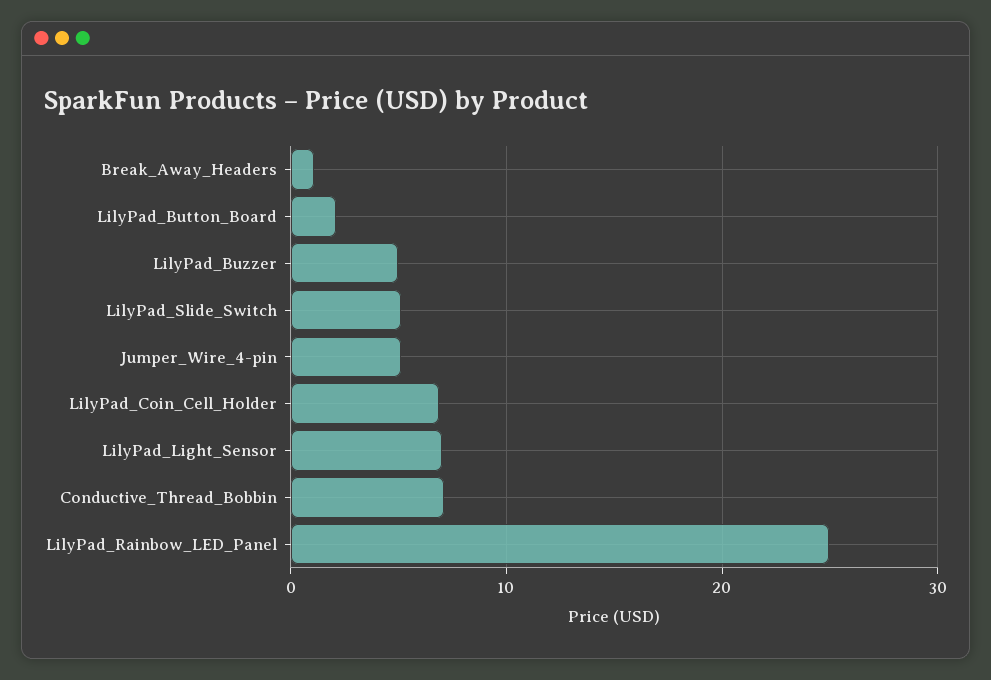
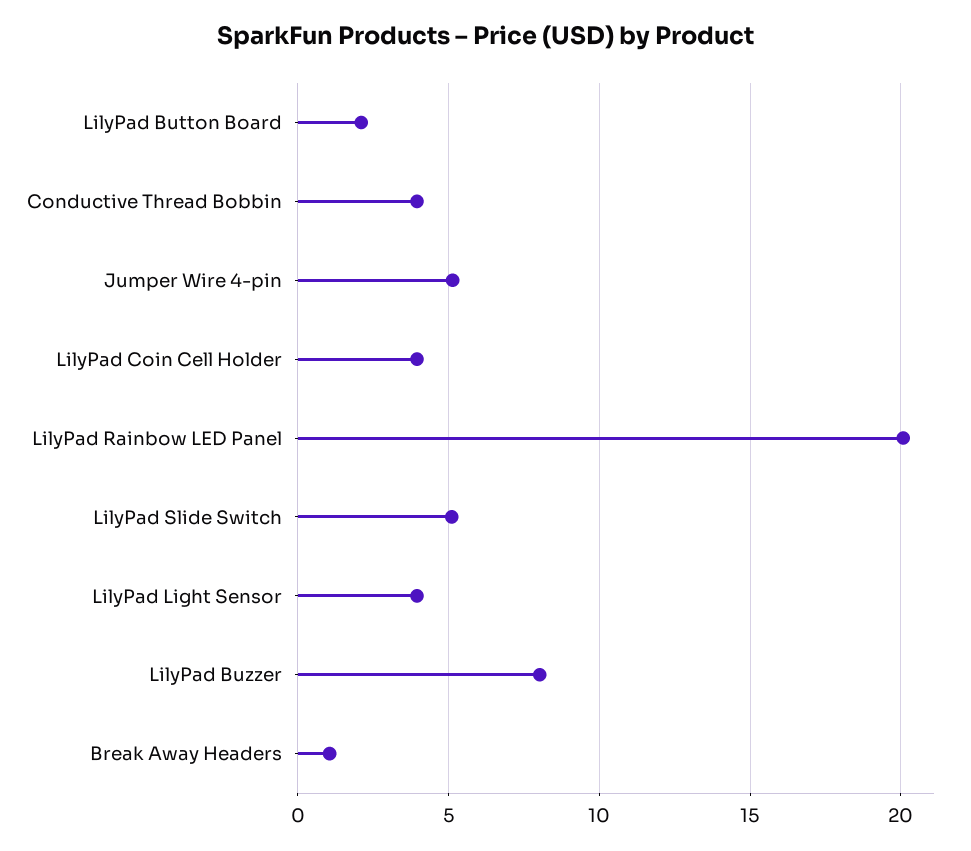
  {
    "Break_Away_Headers": 1,
    "LilyPad_Button_Board": 2,
-   "LilyPad_Buzzer": 5,
+   "LilyPad_Buzzer": 8,
    "LilyPad_Slide_Switch": 5,
    "Jumper_Wire_4-pin": 5,
-   "LilyPad_Coin_Cell_Holder": 7,
+   "LilyPad_Coin_Cell_Holder": 4,
-   "LilyPad_Light_Sensor": 7,
+   "LilyPad_Light_Sensor": 4,
-   "Conductive_Thread_Bobbin": 7,
+   "Conductive_Thread_Bobbin": 4,
-   "LilyPad_Rainbow_LED_Panel": 25
+   "LilyPad_Rainbow_LED_Panel": 20
  }

